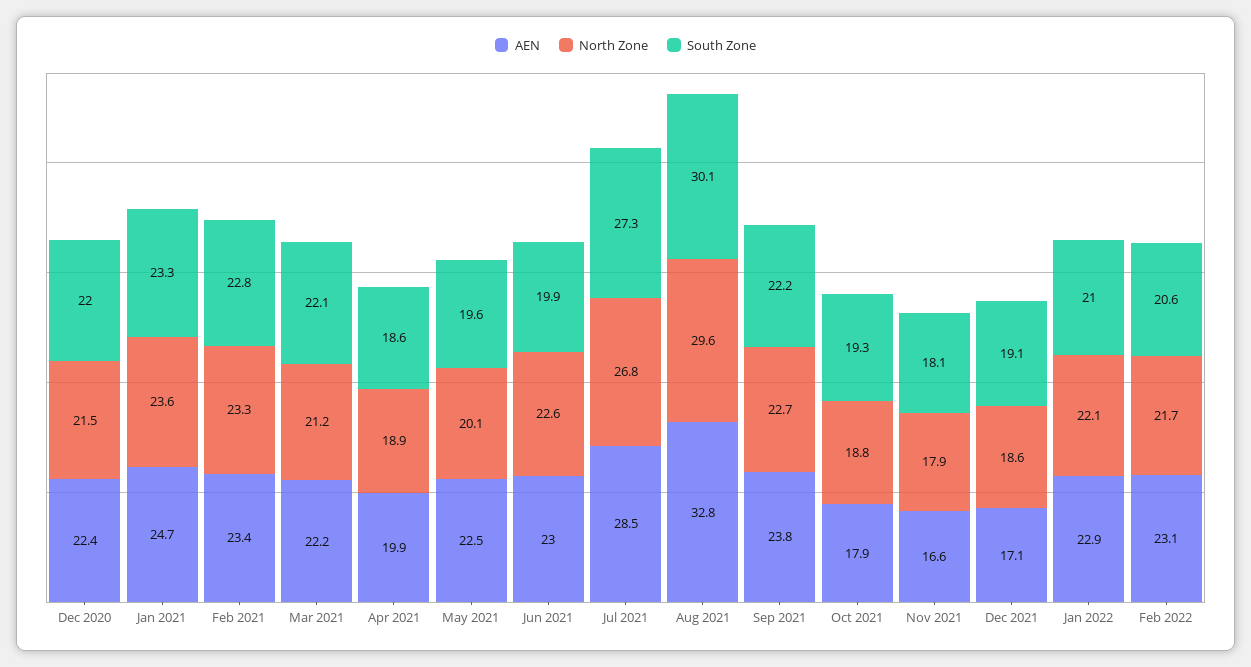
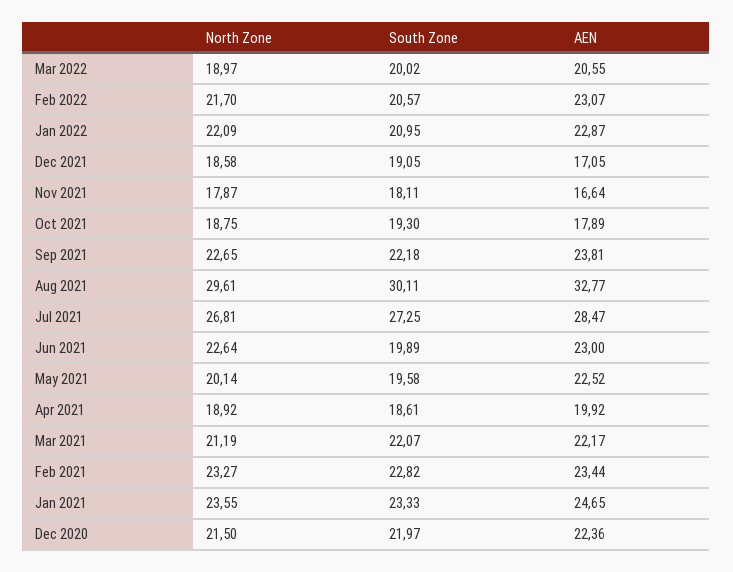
  {
    "AEN": {
      "Dec 2020": 22.36,
      "Jan 2021": 24.65,
      "Feb 2021": 23.44,
      "Mar 2021": 22.17,
      "Apr 2021": 19.92,
      "May 2021": 22.52,
      "Jun 2021": 23,
      "Jul 2021": 28.47,
      "Aug 2021": 32.77,
      "Sep 2021": 23.81,
      "Oct 2021": 17.89,
      "Nov 2021": 16.64,
      "Dec 2021": 17.05,
      "Jan 2022": 22.87,
-     "Feb 2022": 23.07
+     "Feb 2022": 23.07,
+     "Mar 2022": 20.55
    },
    "North Zone": {
      "Dec 2020": 21.5,
      "Jan 2021": 23.55,
      "Feb 2021": 23.27,
      "Mar 2021": 21.19,
      "Apr 2021": 18.92,
      "May 2021": 20.14,
      "Jun 2021": 22.64,
      "Jul 2021": 26.81,
      "Aug 2021": 29.61,
      "Sep 2021": 22.65,
      "Oct 2021": 18.75,
      "Nov 2021": 17.87,
      "Dec 2021": 18.58,
      "Jan 2022": 22.09,
-     "Feb 2022": 21.7
+     "Feb 2022": 21.7,
+     "Mar 2022": 18.97
    },
    "South Zone": {
      "Dec 2020": 21.97,
      "Jan 2021": 23.33,
      "Feb 2021": 22.82,
      "Mar 2021": 22.07,
      "Apr 2021": 18.61,
      "May 2021": 19.58,
      "Jun 2021": 19.89,
      "Jul 2021": 27.25,
      "Aug 2021": 30.11,
      "Sep 2021": 22.18,
      "Oct 2021": 19.3,
      "Nov 2021": 18.11,
      "Dec 2021": 19.05,
      "Jan 2022": 20.95,
-     "Feb 2022": 20.57
+     "Feb 2022": 20.57,
+     "Mar 2022": 20.02
    }
  }

